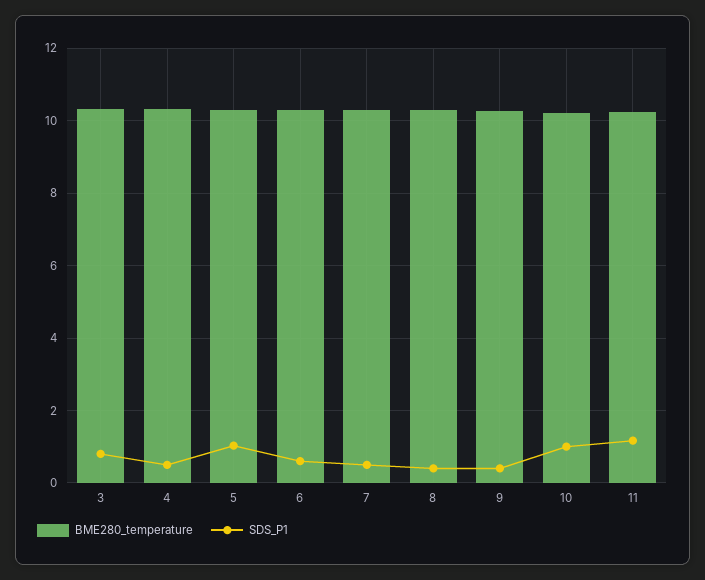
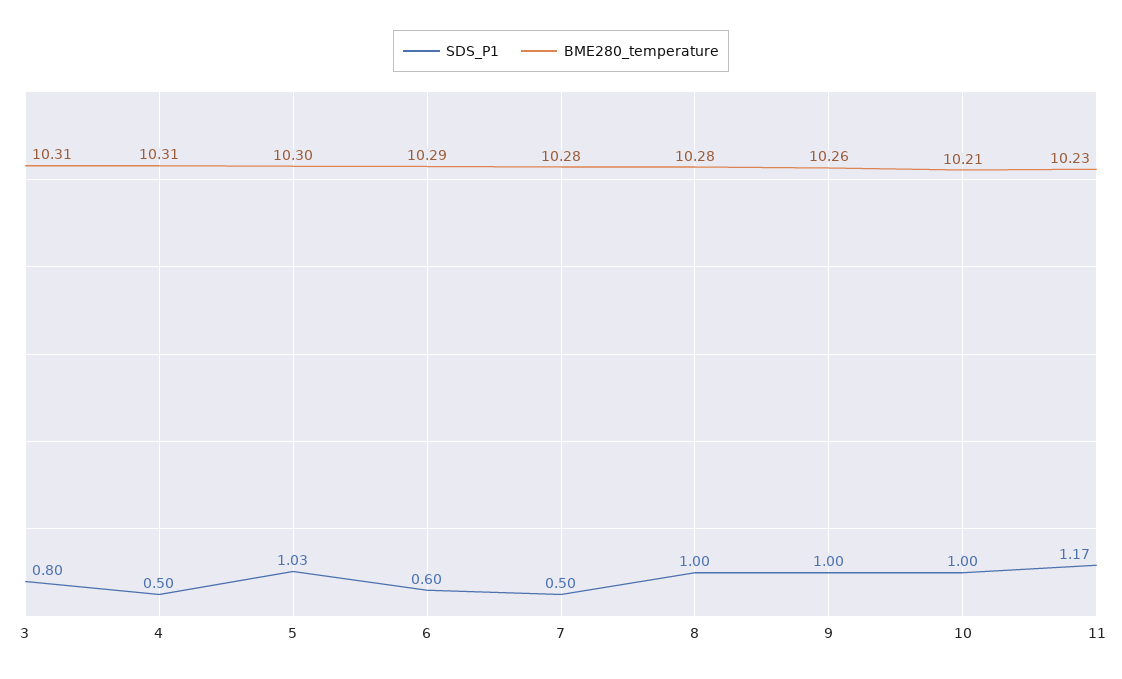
  {
    "BME280_temperature": {
      "3": 10.31,
      "4": 10.31,
      "5": 10.3,
      "6": 10.29,
      "7": 10.28,
      "8": 10.28,
      "9": 10.26,
      "10": 10.21,
      "11": 10.23
    },
    "SDS_P1": {
      "3": 0.8,
      "4": 0.5,
      "5": 1.03,
      "6": 0.6,
      "7": 0.5,
-     "8": 0.4,
+     "8": 1,
-     "9": 0.4,
+     "9": 1,
      "10": 1,
      "11": 1.17
    }
  }

